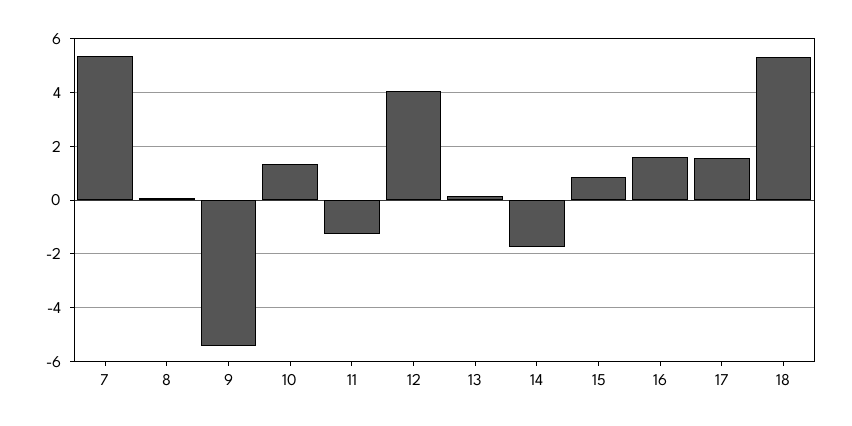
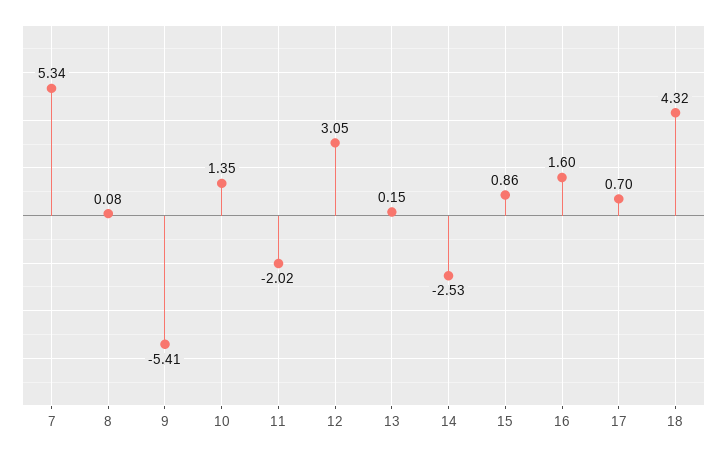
  {
    "7": 5.34,
    "8": 0.08,
    "9": -5.41,
    "10": 1.35,
-   "11": -1.25,
+   "11": -2.02,
-   "12": 4,
+   "12": 3.05,
    "13": 0.15,
-   "14": -1.75,
+   "14": -2.53,
    "15": 0.86,
    "16": 1.6,
-   "17": 1.5,
+   "17": 0.7,
-   "18": 5.25
+   "18": 4.32
  }

